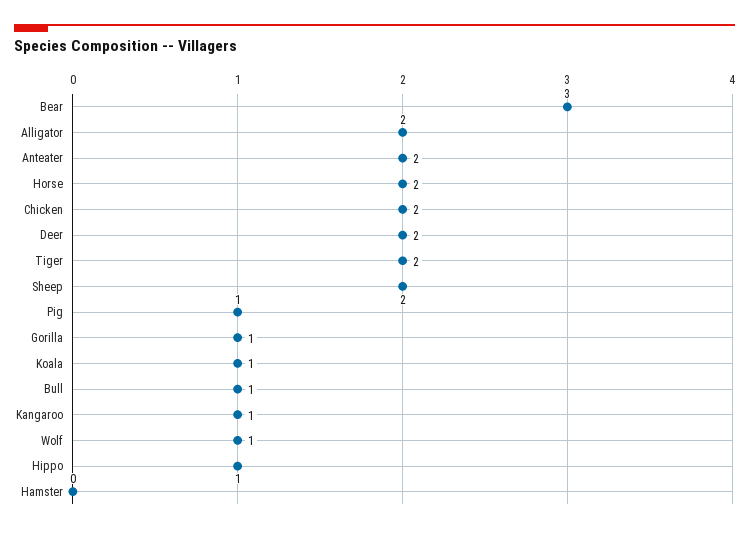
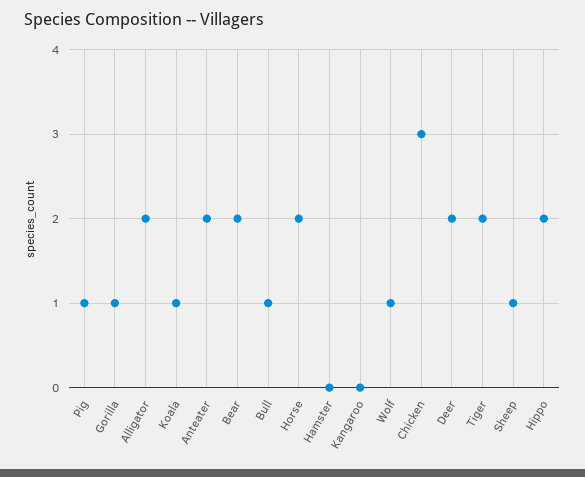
  {
-   "Bear": 3,
+   "Bear": 2,
    "Alligator": 2,
    "Anteater": 2,
    "Horse": 2,
-   "Chicken": 2,
+   "Chicken": 3,
    "Deer": 2,
    "Tiger": 2,
-   "Sheep": 2,
+   "Sheep": 1,
    "Pig": 1,
    "Gorilla": 1,
    "Koala": 1,
    "Bull": 1,
-   "Kangaroo": 1,
+   "Kangaroo": 0,
    "Wolf": 1,
-   "Hippo": 1,
+   "Hippo": 2,
    "Hamster": 0
  }

